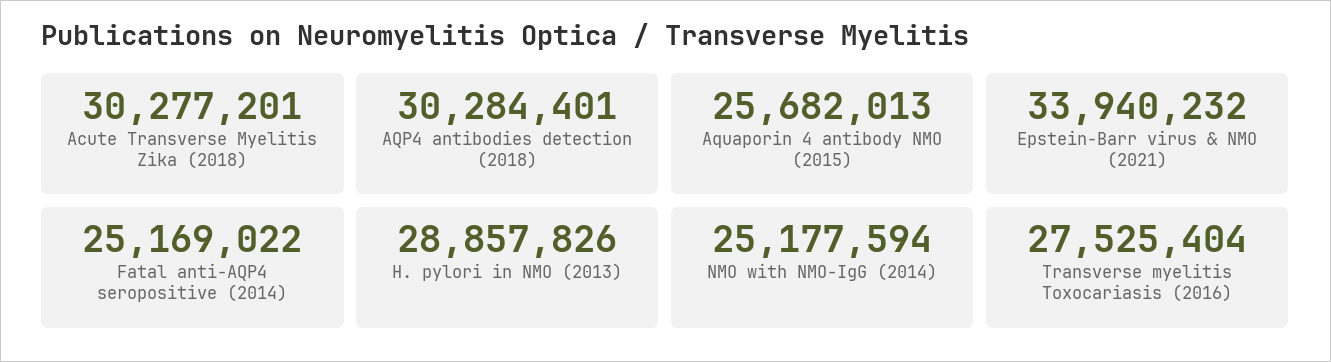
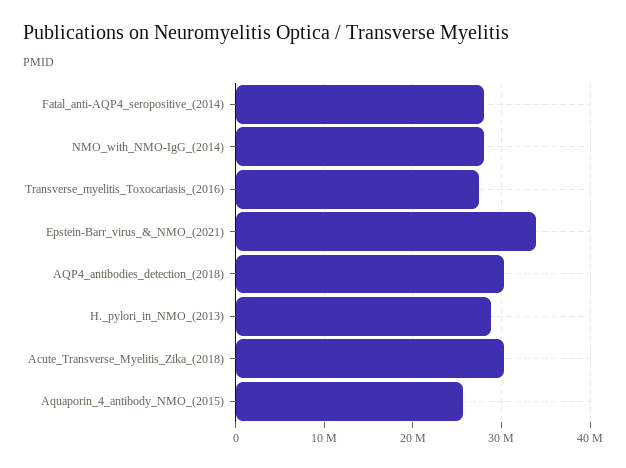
  {
    "Acute Transverse Myelitis Zika (2018)": 30277201,
    "AQP4 antibodies detection (2018)": 30284401,
    "Aquaporin 4 antibody NMO (2015)": 25682013,
    "Epstein-Barr virus & NMO (2021)": 33940232,
-   "Fatal anti-AQP4 seropositive (2014)": 25169022,
+   "Fatal anti-AQP4 seropositive (2014)": 28000000,
    "H. pylori in NMO (2013)": 28857826,
-   "NMO with NMO-IgG (2014)": 25177594,
+   "NMO with NMO-IgG (2014)": 28000000,
    "Transverse myelitis Toxocariasis (2016)": 27525404
  }

